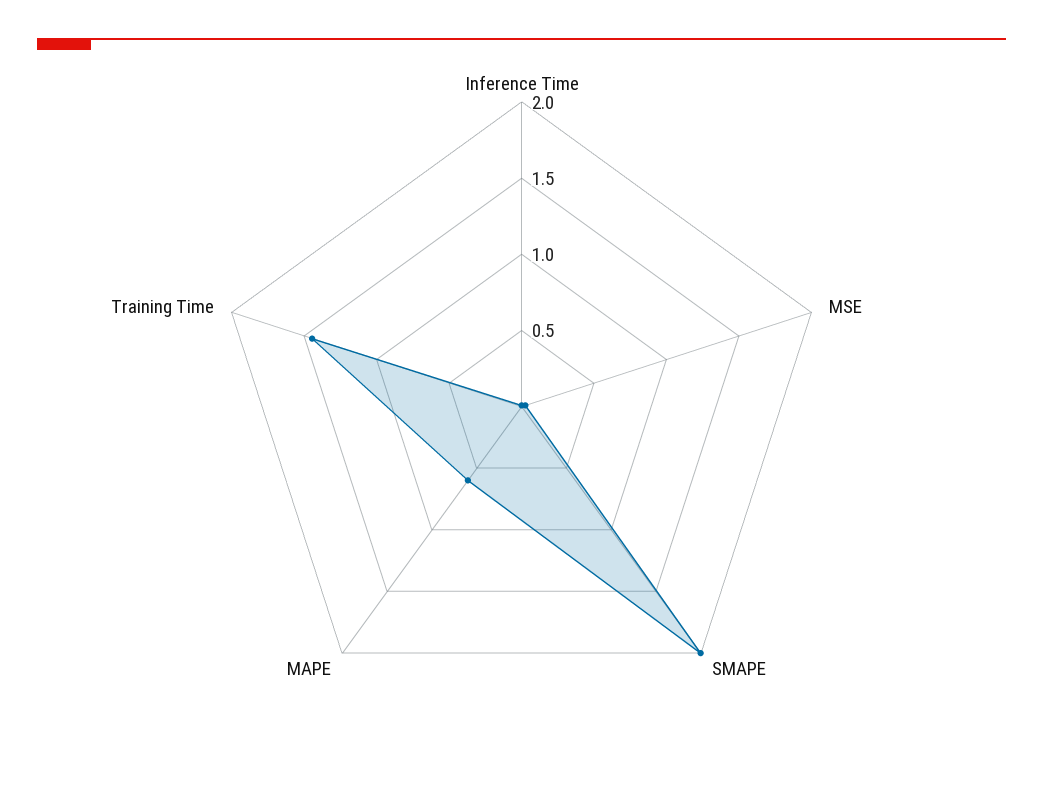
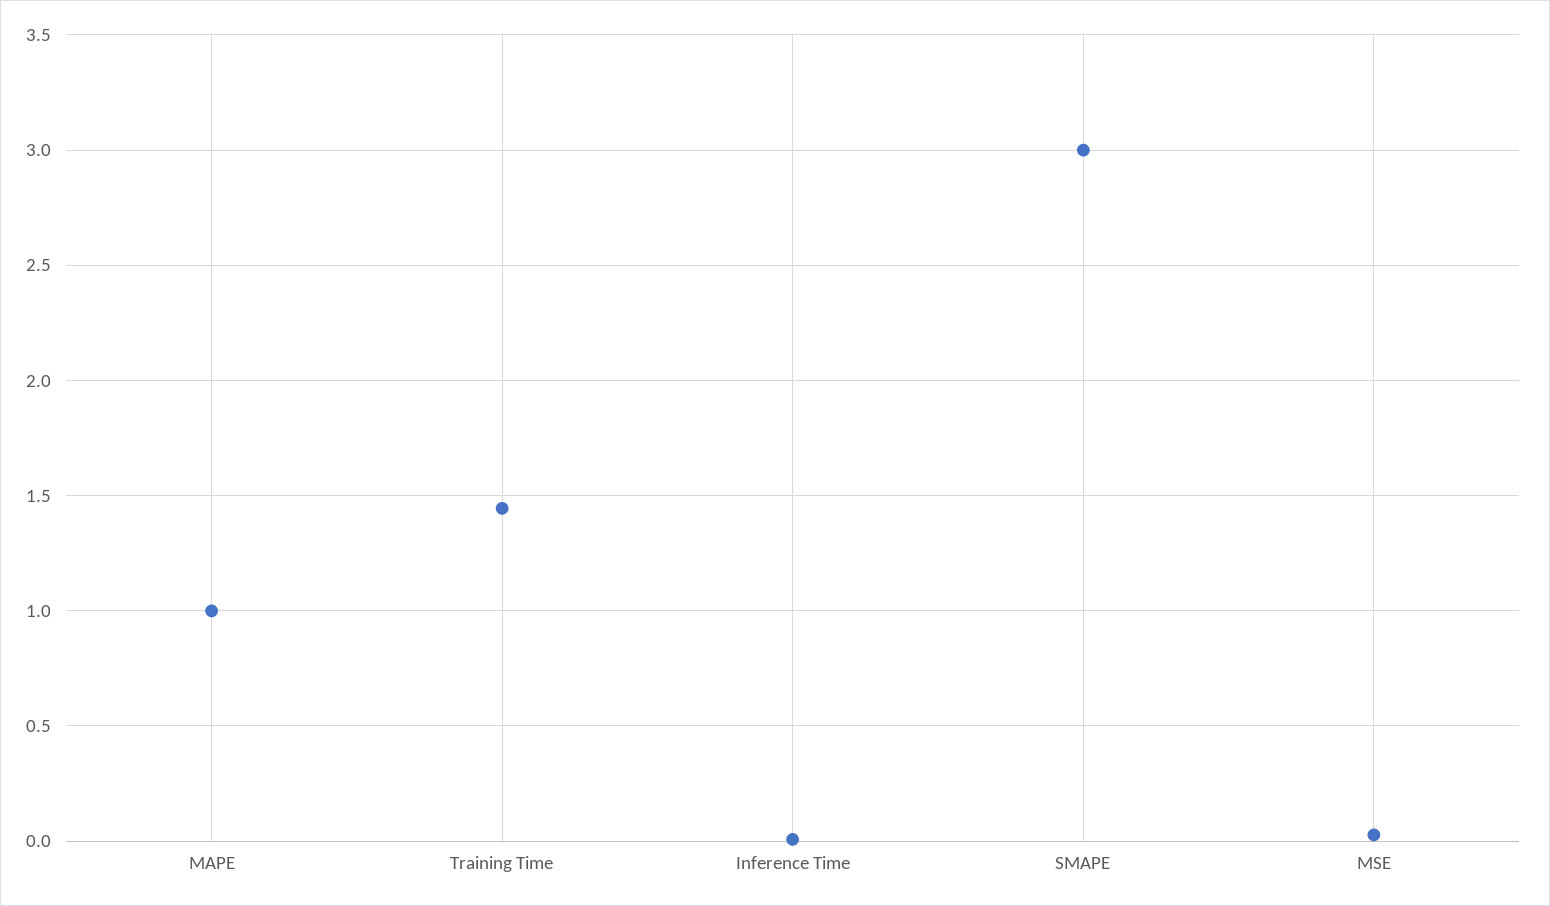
  {
    "Inference Time": 0,
    "MSE": 0.05,
-   "SMAPE": 2,
+   "SMAPE": 3,
-   "MAPE": 0.6,
+   "MAPE": 1,
    "Training Time": 1.45
  }

